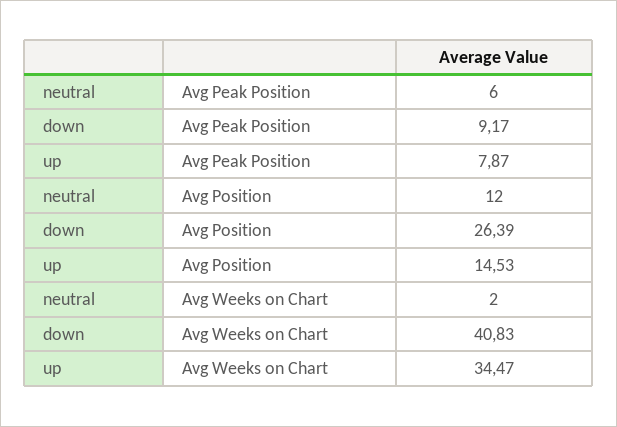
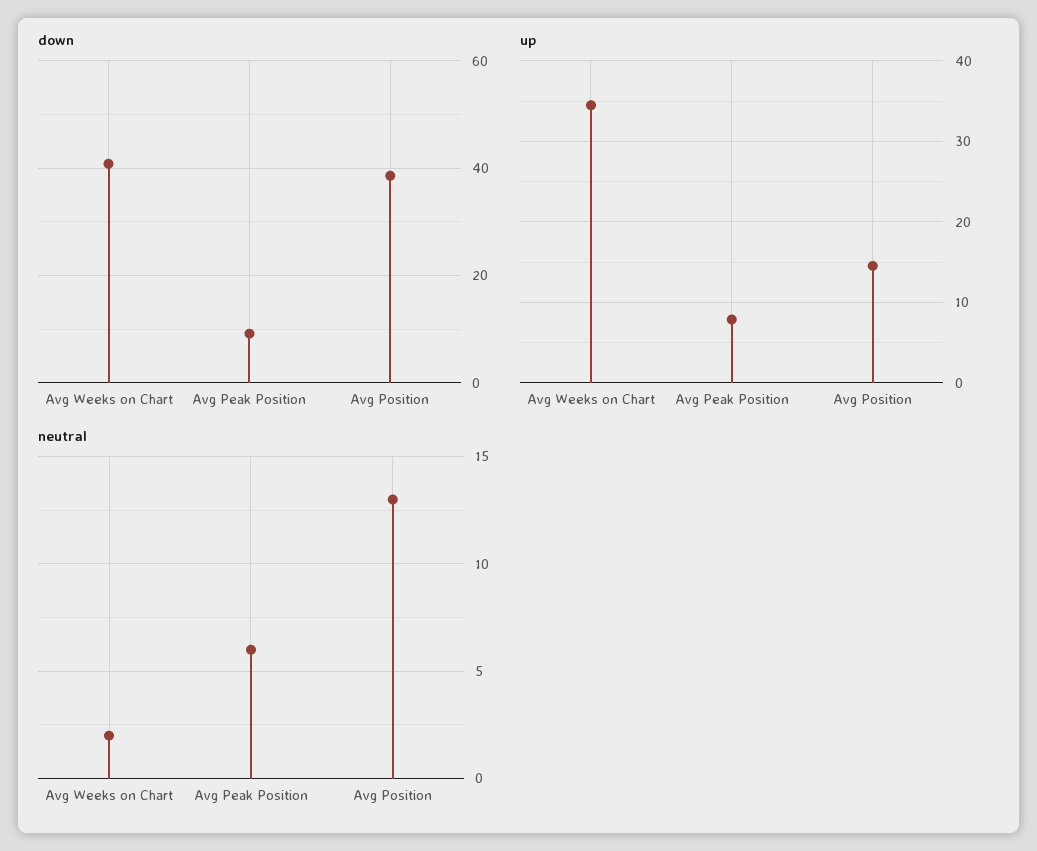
  {
    "neutral": {
      "Avg Peak Position": 6,
-     "Avg Position": 12,
+     "Avg Position": 13,
      "Avg Weeks on Chart": 2
    },
    "down": {
      "Avg Peak Position": 9.17,
-     "Avg Position": 26.39,
+     "Avg Position": 38,
      "Avg Weeks on Chart": 40.83
    },
    "up": {
      "Avg Peak Position": 7.87,
      "Avg Position": 14.53,
      "Avg Weeks on Chart": 34.47
    }
  }

